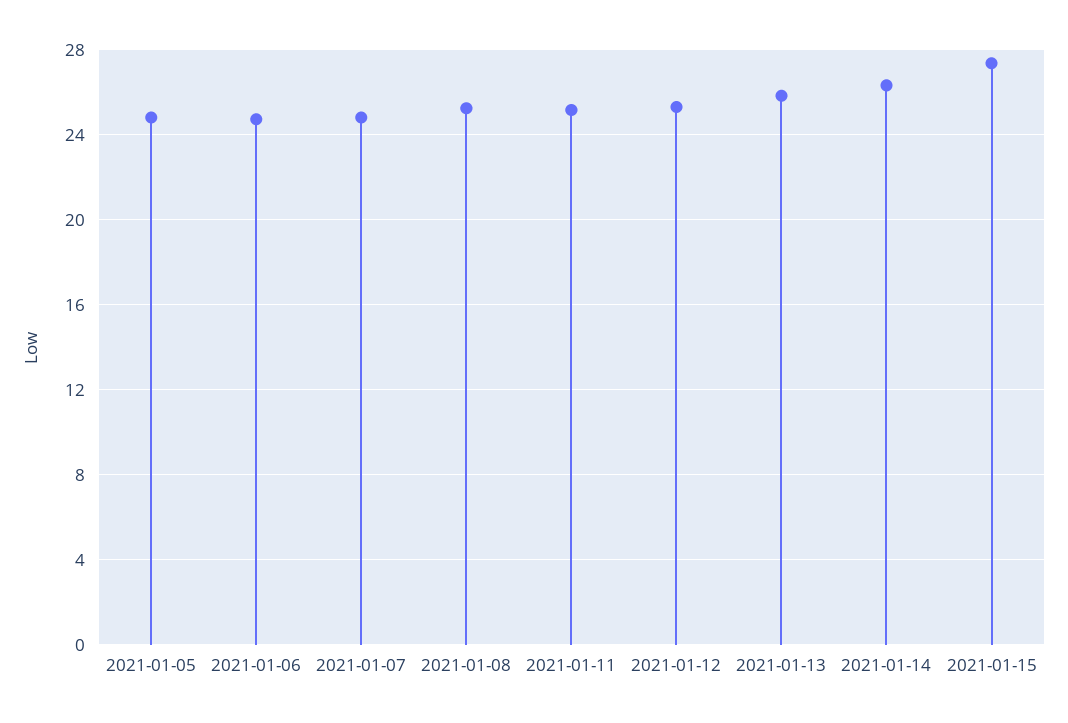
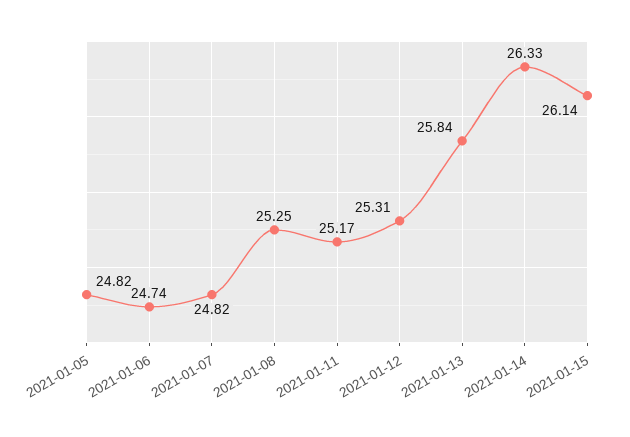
  {
    "2021-01-05": 24.82,
    "2021-01-06": 24.74,
    "2021-01-07": 24.82,
    "2021-01-08": 25.25,
    "2021-01-11": 25.17,
    "2021-01-12": 25.31,
    "2021-01-13": 25.84,
    "2021-01-14": 26.33,
-   "2021-01-15": 27.5
+   "2021-01-15": 26.14
  }

